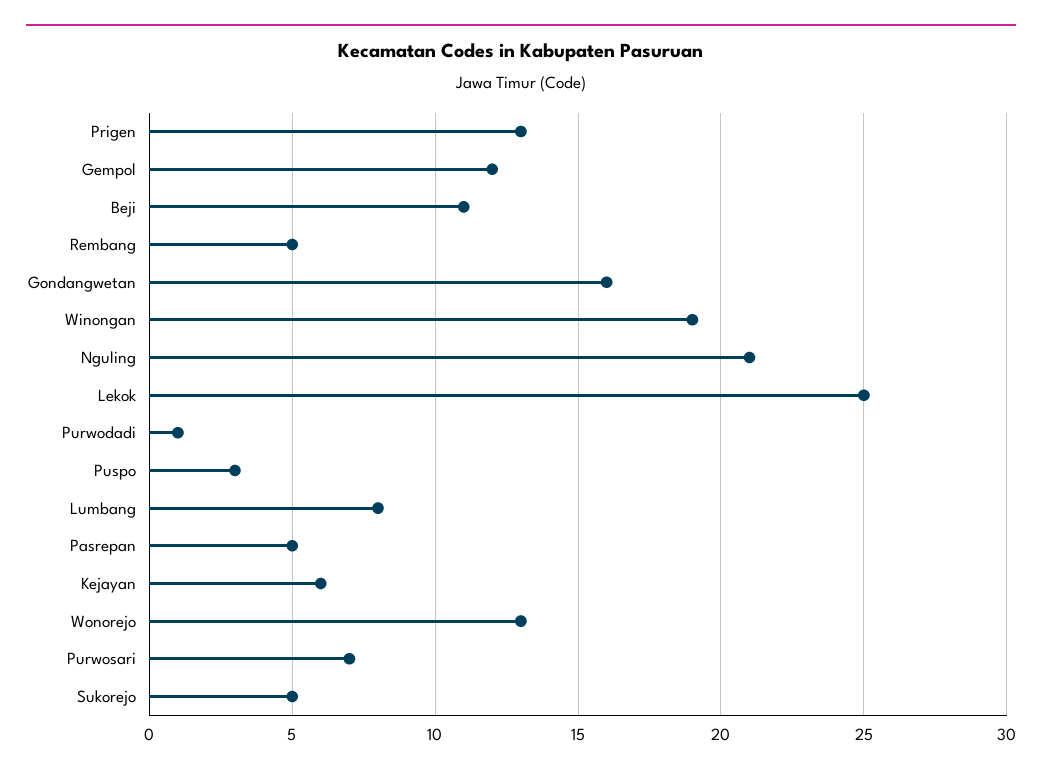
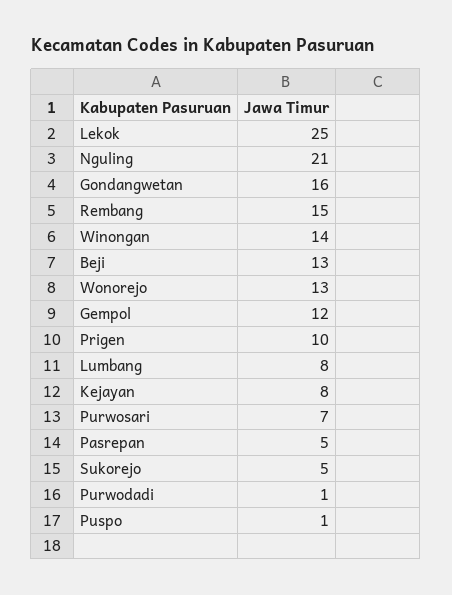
  {
-   "Prigen": 13,
+   "Prigen": 10,
    "Gempol": 12,
-   "Beji": 11,
+   "Beji": 13,
-   "Rembang": 5,
+   "Rembang": 15,
    "Gondangwetan": 16,
-   "Winongan": 19,
+   "Winongan": 14,
    "Nguling": 21,
    "Lekok": 25,
    "Purwodadi": 1,
-   "Puspo": 3,
+   "Puspo": 1,
    "Lumbang": 8,
    "Pasrepan": 5,
-   "Kejayan": 6,
+   "Kejayan": 8,
    "Wonorejo": 13,
    "Purwosari": 7,
    "Sukorejo": 5
  }

